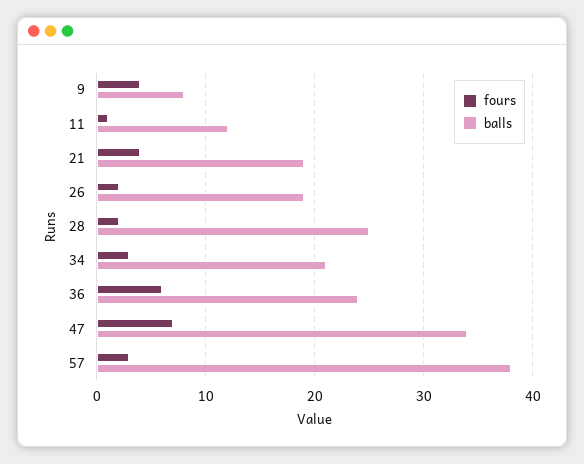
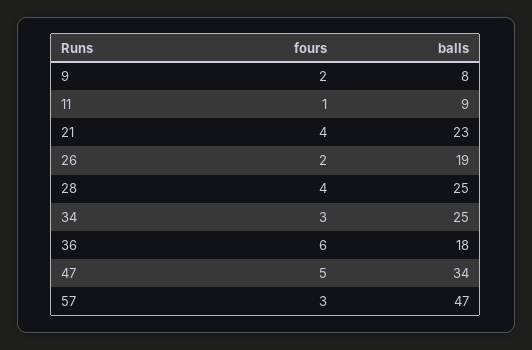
  {
    "fours": {
-     "9": 4,
+     "9": 2,
      "11": 1,
      "21": 4,
      "26": 2,
-     "28": 2,
+     "28": 4,
      "34": 3,
      "36": 6,
-     "47": 7,
+     "47": 5,
      "57": 3
    },
    "balls": {
      "9": 8,
-     "11": 12,
+     "11": 9,
-     "21": 19,
+     "21": 23,
      "26": 19,
      "28": 25,
-     "34": 21,
+     "34": 25,
-     "36": 24,
+     "36": 18,
      "47": 34,
-     "57": 38
+     "57": 47
    }
  }

